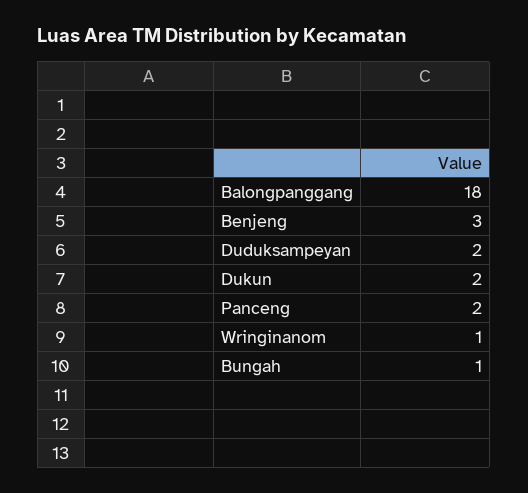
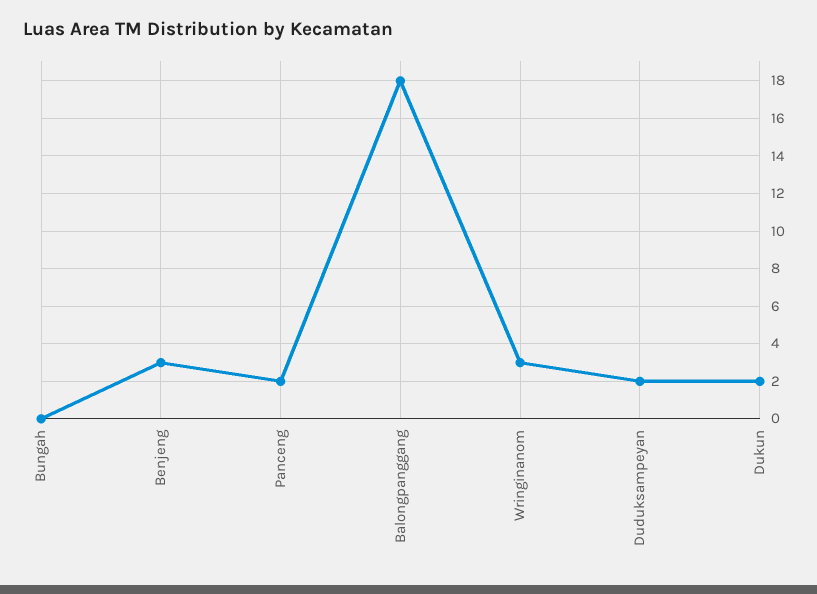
  {
    "Balongpanggang": 18,
    "Benjeng": 3,
    "Duduksampeyan": 2,
    "Dukun": 2,
    "Panceng": 2,
-   "Wringinanom": 1,
+   "Wringinanom": 3,
-   "Bungah": 1
+   "Bungah": 0
  }

